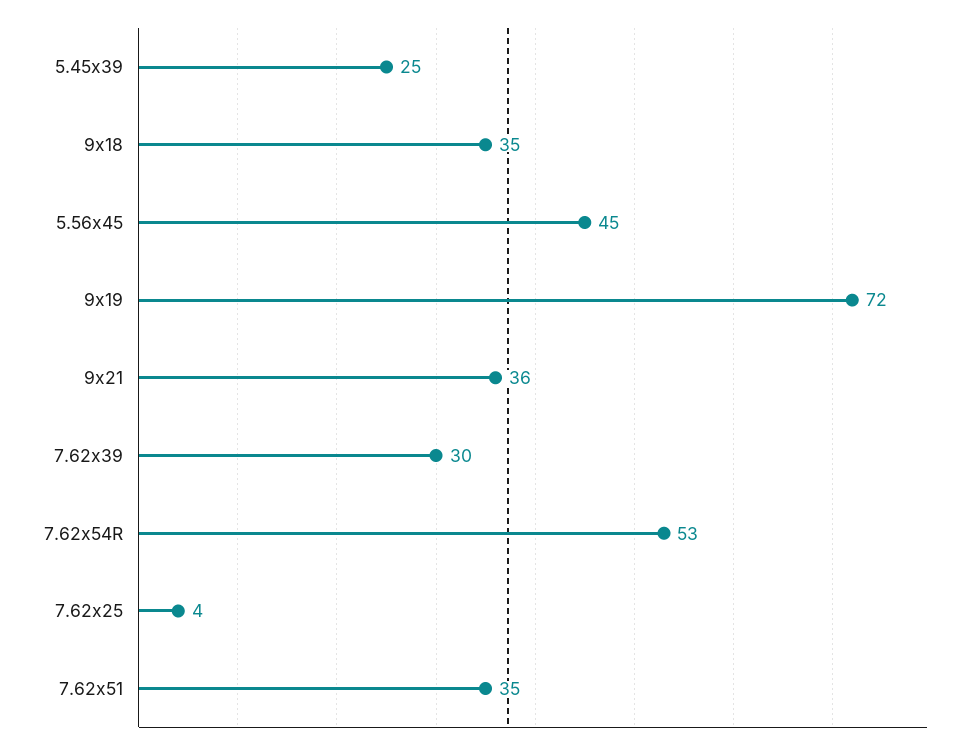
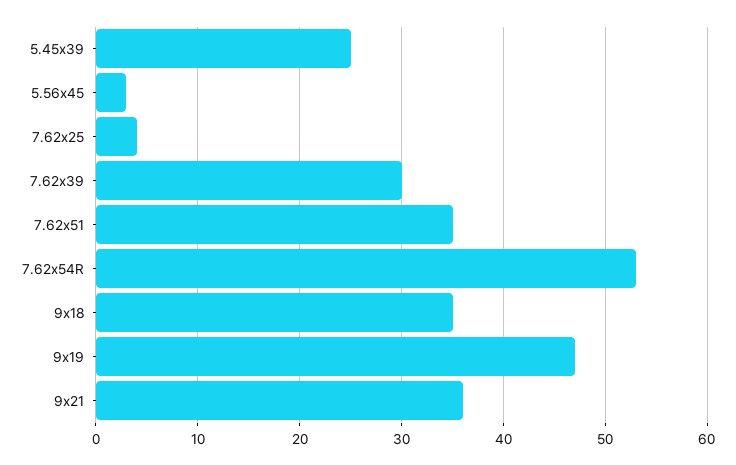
  {
    "5.45x39": 25,
    "9x18": 35,
-   "5.56x45": 45,
+   "5.56x45": 3,
-   "9x19": 72,
+   "9x19": 47,
    "9x21": 36,
    "7.62x39": 30,
    "7.62x54R": 53,
    "7.62x25": 4,
    "7.62x51": 35
  }

